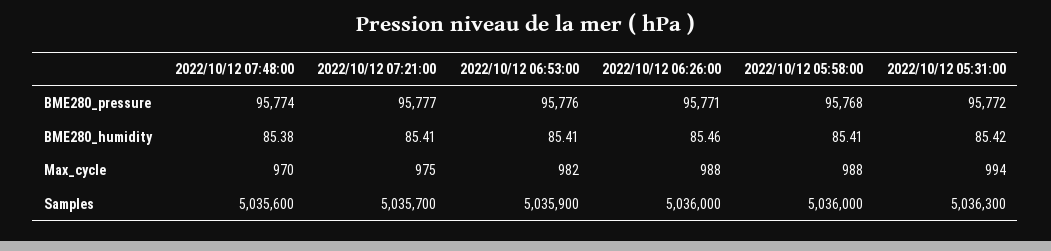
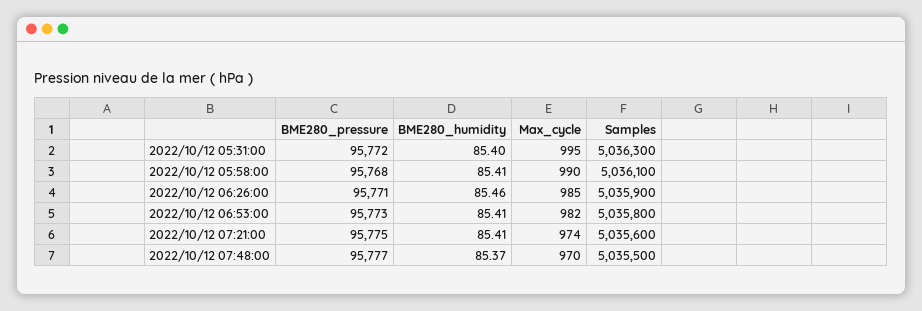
  {
    "2022/10/12 07:48:00": {
-     "BME280_pressure": 95774,
+     "BME280_pressure": 95777,
-     "BME280_humidity": 85.38,
+     "BME280_humidity": 85.37,
      "Max_cycle": 970,
-     "Samples": 5035600
+     "Samples": 5035500
    },
    "2022/10/12 07:21:00": {
-     "BME280_pressure": 95777,
+     "BME280_pressure": 95775,
      "BME280_humidity": 85.41,
-     "Max_cycle": 975,
+     "Max_cycle": 974,
-     "Samples": 5035700
+     "Samples": 5035600
    },
    "2022/10/12 06:53:00": {
-     "BME280_pressure": 95776,
+     "BME280_pressure": 95773,
      "BME280_humidity": 85.41,
      "Max_cycle": 982,
-     "Samples": 5035900
+     "Samples": 5035800
    },
    "2022/10/12 06:26:00": {
      "BME280_pressure": 95771,
      "BME280_humidity": 85.46,
-     "Max_cycle": 988,
+     "Max_cycle": 985,
-     "Samples": 5036000
+     "Samples": 5035900
    },
    "2022/10/12 05:58:00": {
      "BME280_pressure": 95768,
      "BME280_humidity": 85.41,
-     "Max_cycle": 988,
+     "Max_cycle": 990,
-     "Samples": 5036000
+     "Samples": 5036100
    },
    "2022/10/12 05:31:00": {
      "BME280_pressure": 95772,
-     "BME280_humidity": 85.42,
+     "BME280_humidity": 85.4,
-     "Max_cycle": 994,
+     "Max_cycle": 995,
      "Samples": 5036300
    }
  }

